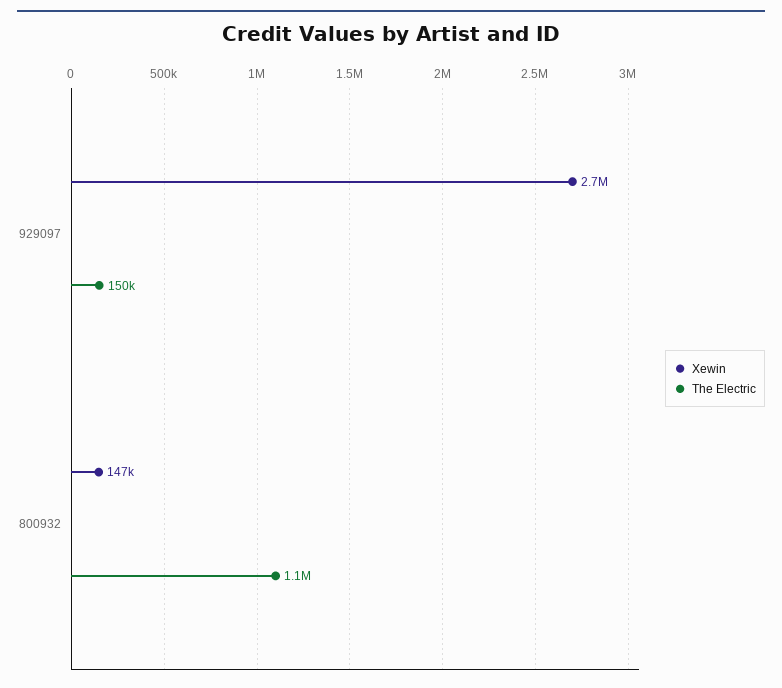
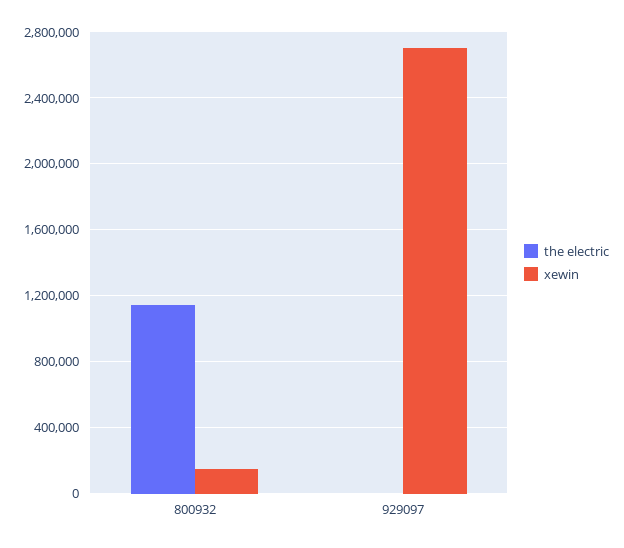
  {
    "Xewin": {
      "929097": 2700000,
      "800932": 147000
    },
    "The Electric": {
-     "929097": 150000,
+     "929097": 0,
      "800932": 1100000
    }
  }

